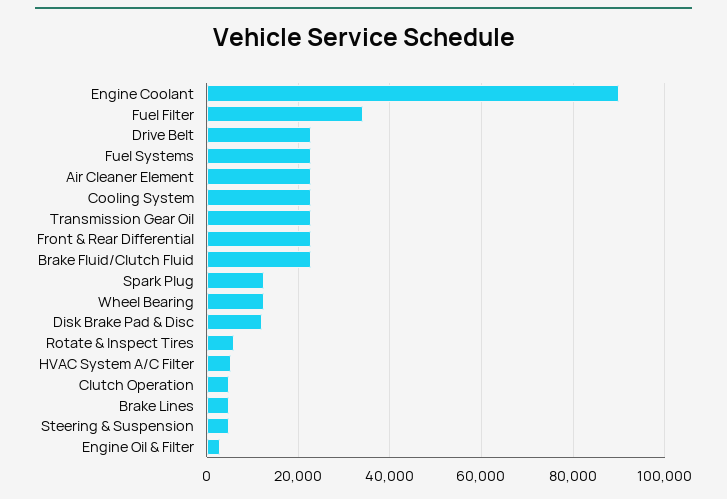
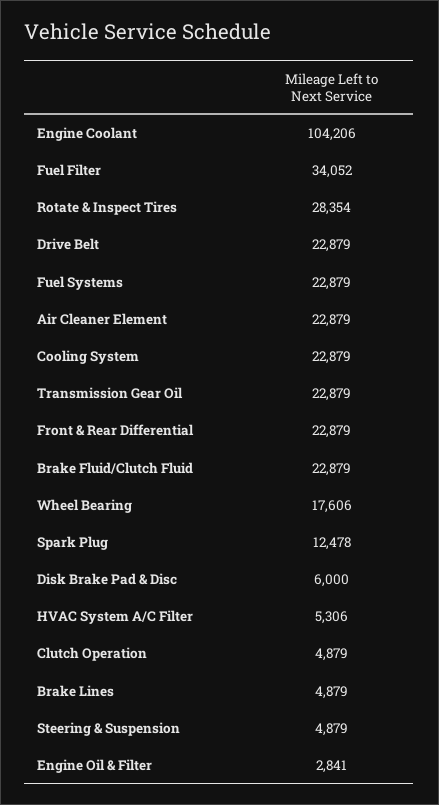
  {
-   "Engine Coolant": 90000,
+   "Engine Coolant": 104206,
    "Fuel Filter": 34052,
    "Drive Belt": 22879,
    "Fuel Systems": 22879,
    "Air Cleaner Element": 22879,
    "Cooling System": 22879,
    "Transmission Gear Oil": 22879,
    "Front & Rear Differential": 22879,
    "Brake Fluid/Clutch Fluid": 22879,
    "Spark Plug": 12478,
-   "Wheel Bearing": 12000,
+   "Wheel Bearing": 17606,
-   "Disk Brake Pad & Disc": 12000,
+   "Disk Brake Pad & Disc": 6000,
-   "Rotate & Inspect Tires": 6000,
+   "Rotate & Inspect Tires": 28354,
    "HVAC System A/C Filter": 5306,
    "Clutch Operation": 4879,
    "Brake Lines": 4879,
    "Steering & Suspension": 4879,
    "Engine Oil & Filter": 2841
  }

